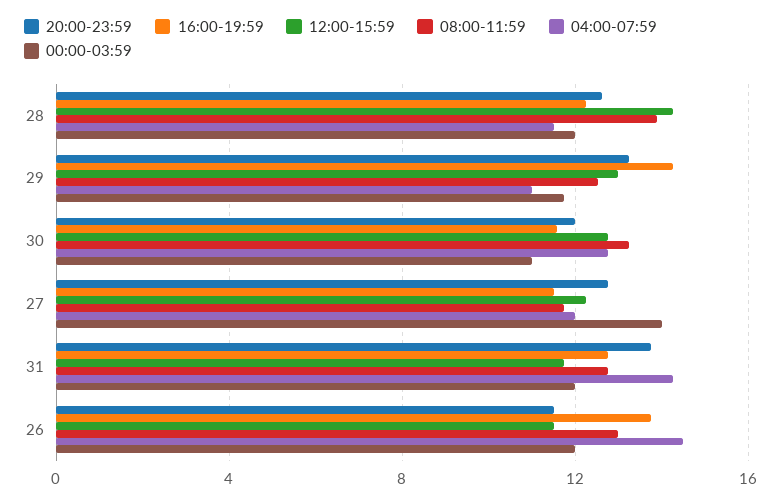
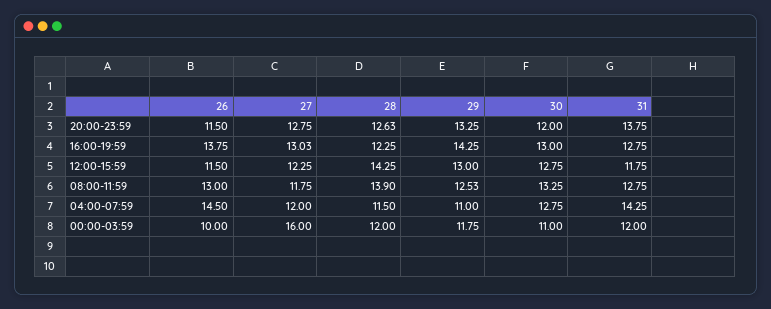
  {
    "20:00-23:59": {
      "28": 12.63,
      "29": 13.25,
      "30": 12,
      "27": 12.75,
      "31": 13.75,
      "26": 11.5
    },
    "16:00-19:59": {
      "28": 12.25,
      "29": 14.25,
-     "30": 11.5,
+     "30": 13,
-     "27": 11.5,
+     "27": 13.03,
      "31": 12.75,
      "26": 13.75
    },
    "12:00-15:59": {
      "28": 14.25,
      "29": 13,
      "30": 12.75,
      "27": 12.25,
      "31": 11.75,
      "26": 11.5
    },
    "08:00-11:59": {
      "28": 13.9,
      "29": 12.53,
      "30": 13.25,
      "27": 11.75,
      "31": 12.75,
      "26": 13
    },
    "04:00-07:59": {
      "28": 11.5,
      "29": 11,
      "30": 12.75,
      "27": 12,
      "31": 14.25,
      "26": 14.5
    },
    "00:00-03:59": {
      "28": 12,
      "29": 11.75,
      "30": 11,
-     "27": 14,
+     "27": 16,
      "31": 12,
-     "26": 12
+     "26": 10
    }
  }

